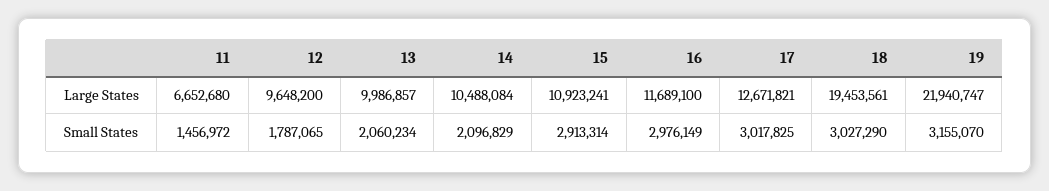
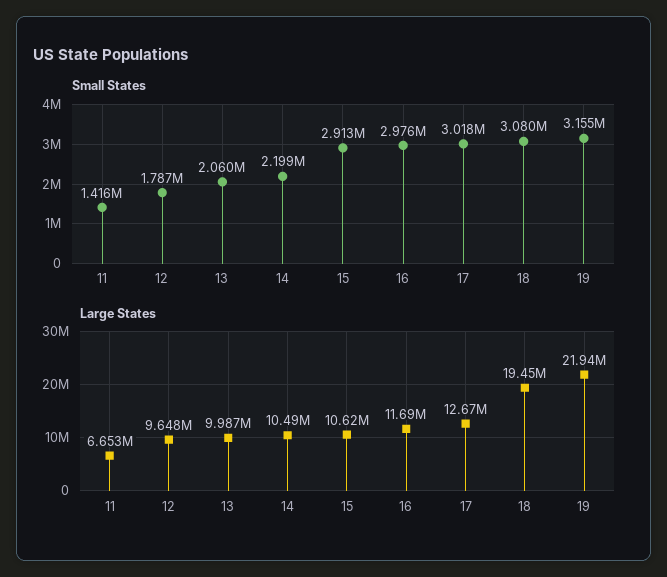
  {
    "Large States": {
      "11": 6652680,
      "12": 9648200,
      "13": 9986857,
      "14": 10488084,
-     "15": 10923241,
+     "15": 10620000,
      "16": 11689100,
      "17": 12671821,
      "18": 19453561,
      "19": 21940747
    },
    "Small States": {
-     "11": 1456972,
+     "11": 1416000,
      "12": 1787065,
      "13": 2060234,
-     "14": 2096829,
+     "14": 2199000,
      "15": 2913314,
      "16": 2976149,
      "17": 3017825,
-     "18": 3027290,
+     "18": 3080000,
      "19": 3155070
    }
  }

